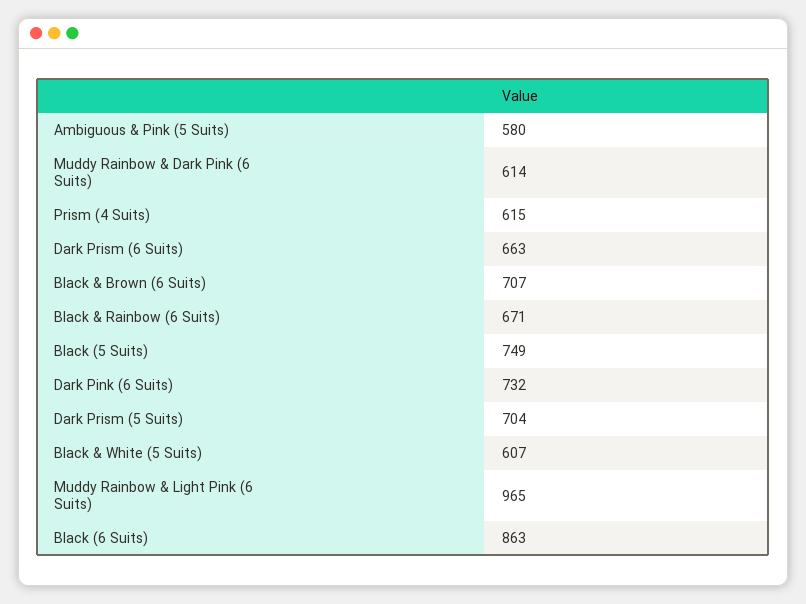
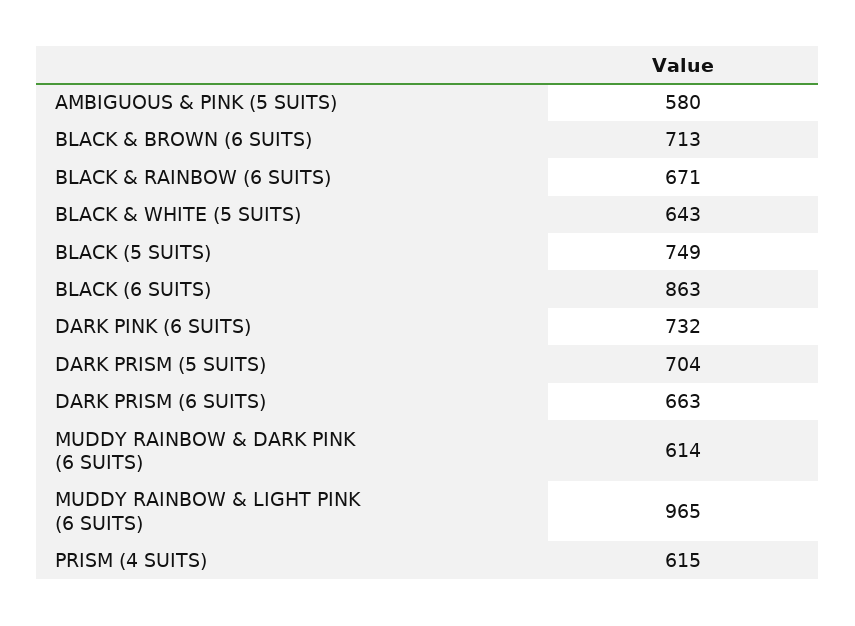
  {
    "Ambiguous & Pink (5 Suits)": 580,
    "Muddy Rainbow & Dark Pink (6 Suits)": 614,
    "Prism (4 Suits)": 615,
    "Dark Prism (6 Suits)": 663,
-   "Black & Brown (6 Suits)": 707,
+   "Black & Brown (6 Suits)": 713,
    "Black & Rainbow (6 Suits)": 671,
    "Black (5 Suits)": 749,
    "Dark Pink (6 Suits)": 732,
    "Dark Prism (5 Suits)": 704,
-   "Black & White (5 Suits)": 607,
+   "Black & White (5 Suits)": 643,
    "Muddy Rainbow & Light Pink (6 Suits)": 965,
    "Black (6 Suits)": 863
  }

